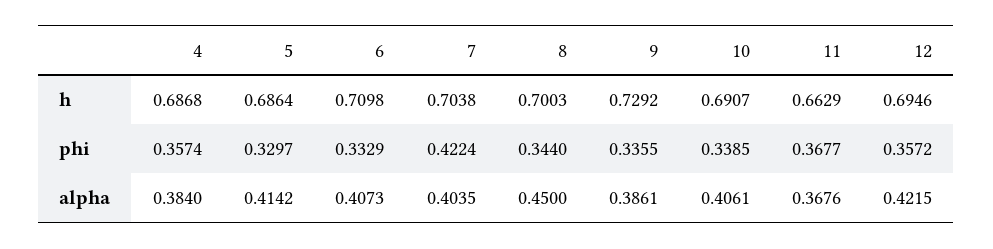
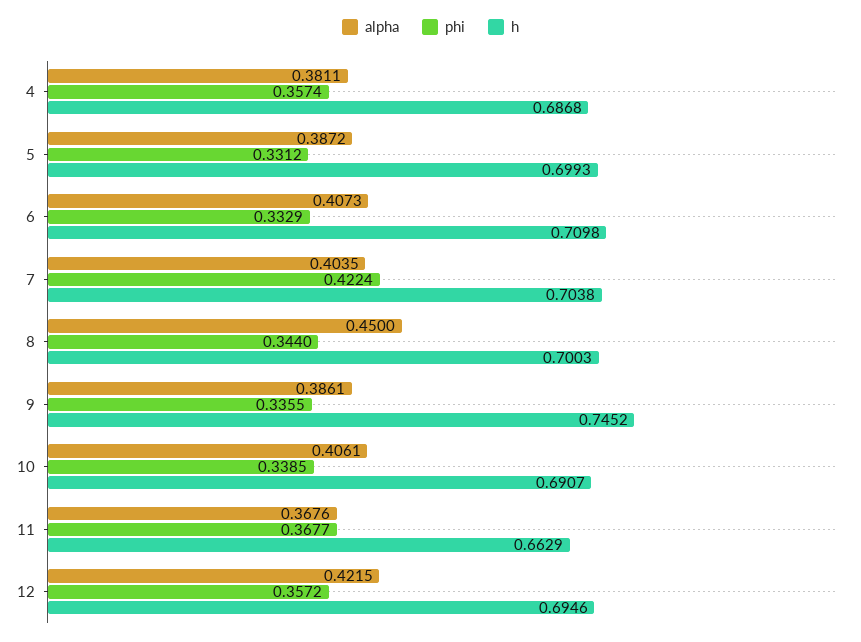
  {
    "h": {
      "4": 0.6868,
-     "5": 0.6864,
+     "5": 0.6993,
      "6": 0.7098,
      "7": 0.7038,
      "8": 0.7003,
-     "9": 0.7292,
+     "9": 0.7452,
      "10": 0.6907,
      "11": 0.6629,
      "12": 0.6946
    },
    "phi": {
      "4": 0.3574,
-     "5": 0.3297,
+     "5": 0.3312,
      "6": 0.3329,
      "7": 0.4224,
      "8": 0.344,
      "9": 0.3355,
      "10": 0.3385,
      "11": 0.3677,
      "12": 0.3572
    },
    "alpha": {
-     "4": 0.384,
+     "4": 0.3811,
-     "5": 0.4142,
+     "5": 0.3872,
      "6": 0.4073,
      "7": 0.4035,
      "8": 0.45,
      "9": 0.3861,
      "10": 0.4061,
      "11": 0.3676,
      "12": 0.4215
    }
  }

